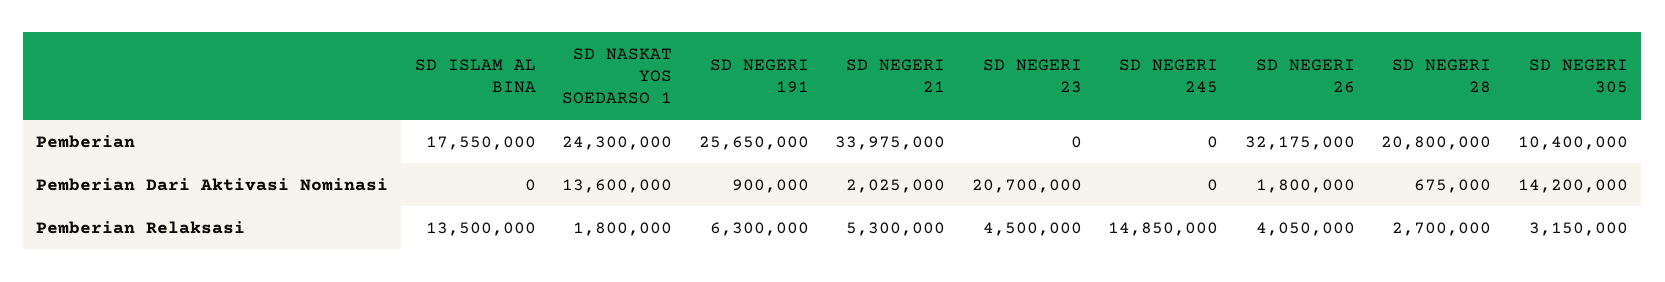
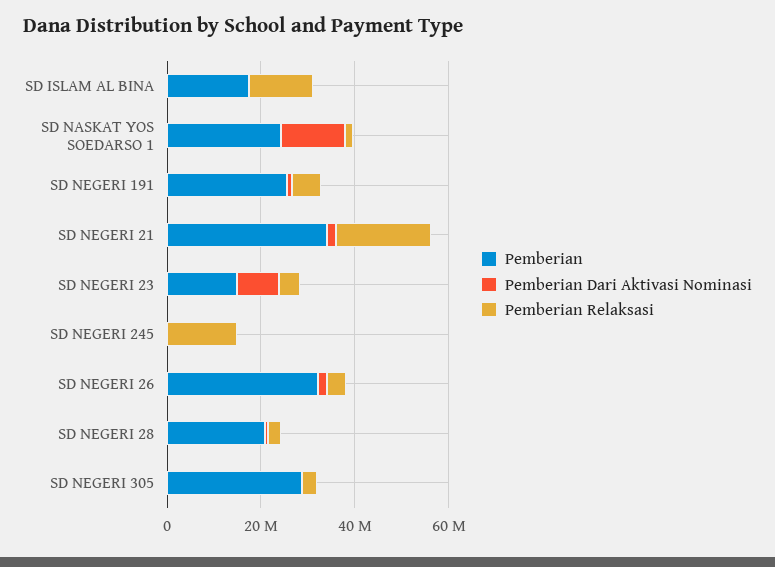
  {
    "Pemberian": {
      "SD ISLAM AL BINA": 17550000,
      "SD NASKAT YOS SOEDARSO 1": 24300000,
      "SD NEGERI 191": 25650000,
      "SD NEGERI 21": 33975000,
-     "SD NEGERI 23": 0,
+     "SD NEGERI 23": 15000000,
      "SD NEGERI 245": 0,
      "SD NEGERI 26": 32175000,
      "SD NEGERI 28": 20800000,
-     "SD NEGERI 305": 10400000
+     "SD NEGERI 305": 30000000
    },
    "Pemberian Dari Aktivasi Nominasi": {
      "SD ISLAM AL BINA": 0,
      "SD NASKAT YOS SOEDARSO 1": 13600000,
      "SD NEGERI 191": 900000,
      "SD NEGERI 21": 2025000,
-     "SD NEGERI 23": 20700000,
+     "SD NEGERI 23": 10000000,
      "SD NEGERI 245": 0,
      "SD NEGERI 26": 1800000,
      "SD NEGERI 28": 675000,
-     "SD NEGERI 305": 14200000
+     "SD NEGERI 305": 0
    },
    "Pemberian Relaksasi": {
      "SD ISLAM AL BINA": 13500000,
      "SD NASKAT YOS SOEDARSO 1": 1800000,
      "SD NEGERI 191": 6300000,
-     "SD NEGERI 21": 5300000,
+     "SD NEGERI 21": 20000000,
      "SD NEGERI 23": 4500000,
      "SD NEGERI 245": 14850000,
      "SD NEGERI 26": 4050000,
      "SD NEGERI 28": 2700000,
      "SD NEGERI 305": 3150000
    }
  }

